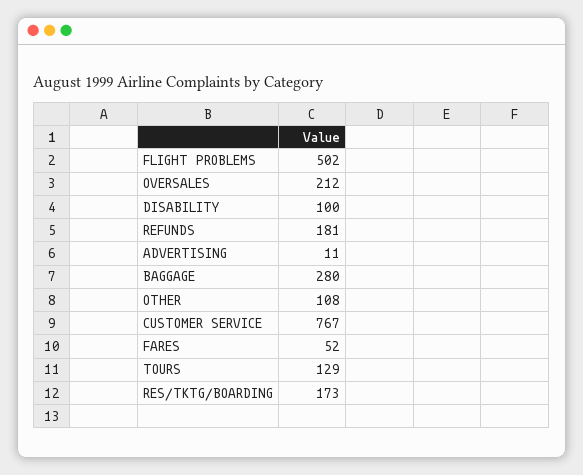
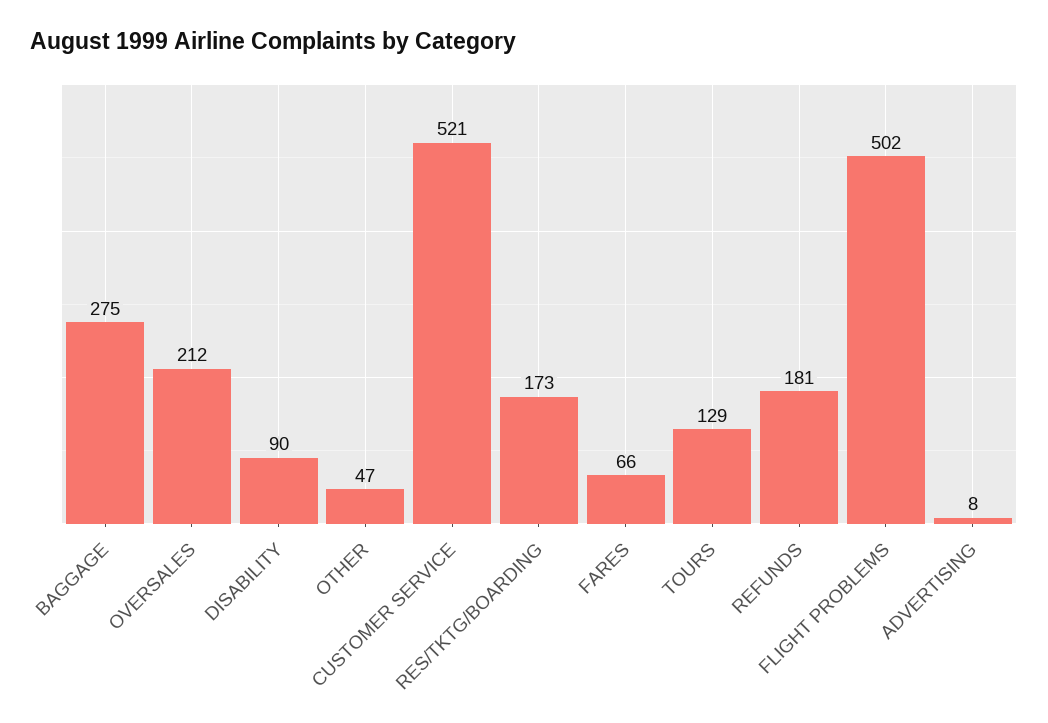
  {
    "FLIGHT PROBLEMS": 502,
    "OVERSALES": 212,
-   "DISABILITY": 100,
+   "DISABILITY": 90,
    "REFUNDS": 181,
-   "ADVERTISING": 11,
+   "ADVERTISING": 8,
-   "BAGGAGE": 280,
+   "BAGGAGE": 275,
-   "OTHER": 108,
+   "OTHER": 47,
-   "CUSTOMER SERVICE": 767,
+   "CUSTOMER SERVICE": 521,
-   "FARES": 52,
+   "FARES": 66,
    "TOURS": 129,
    "RES/TKTG/BOARDING": 173
  }

